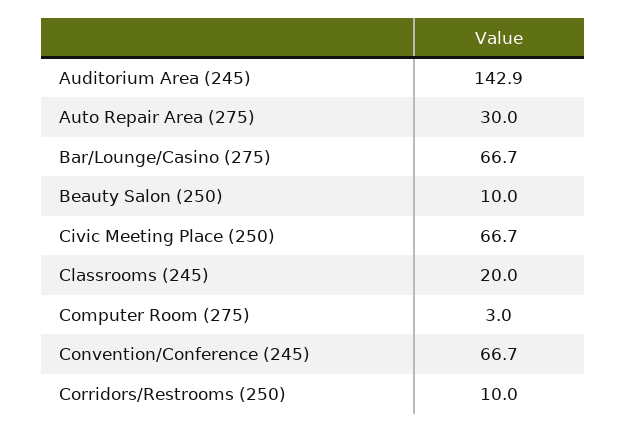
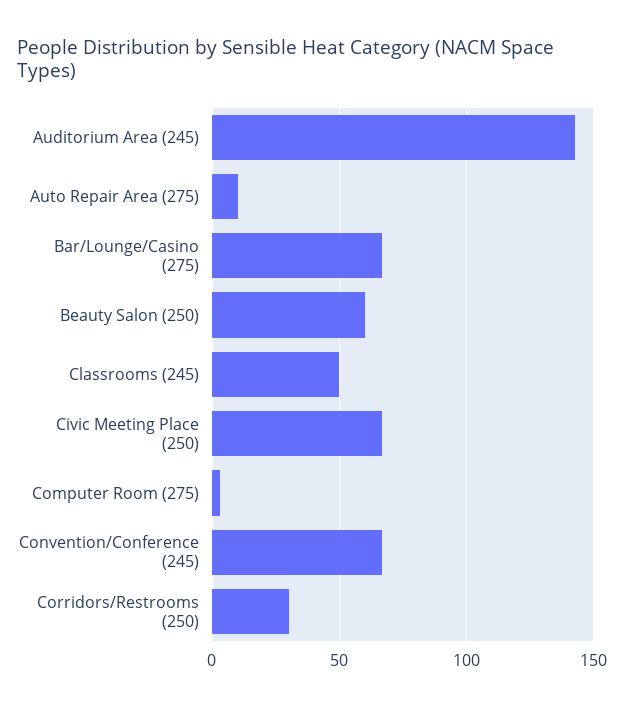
  {
    "Auditorium Area (245)": 142.9,
-   "Auto Repair Area (275)": 30,
+   "Auto Repair Area (275)": 10,
    "Bar/Lounge/Casino (275)": 66.7,
-   "Beauty Salon (250)": 10,
+   "Beauty Salon (250)": 60,
    "Civic Meeting Place (250)": 66.7,
-   "Classrooms (245)": 20,
+   "Classrooms (245)": 50,
    "Computer Room (275)": 3,
    "Convention/Conference (245)": 66.7,
-   "Corridors/Restrooms (250)": 10
+   "Corridors/Restrooms (250)": 30
  }

